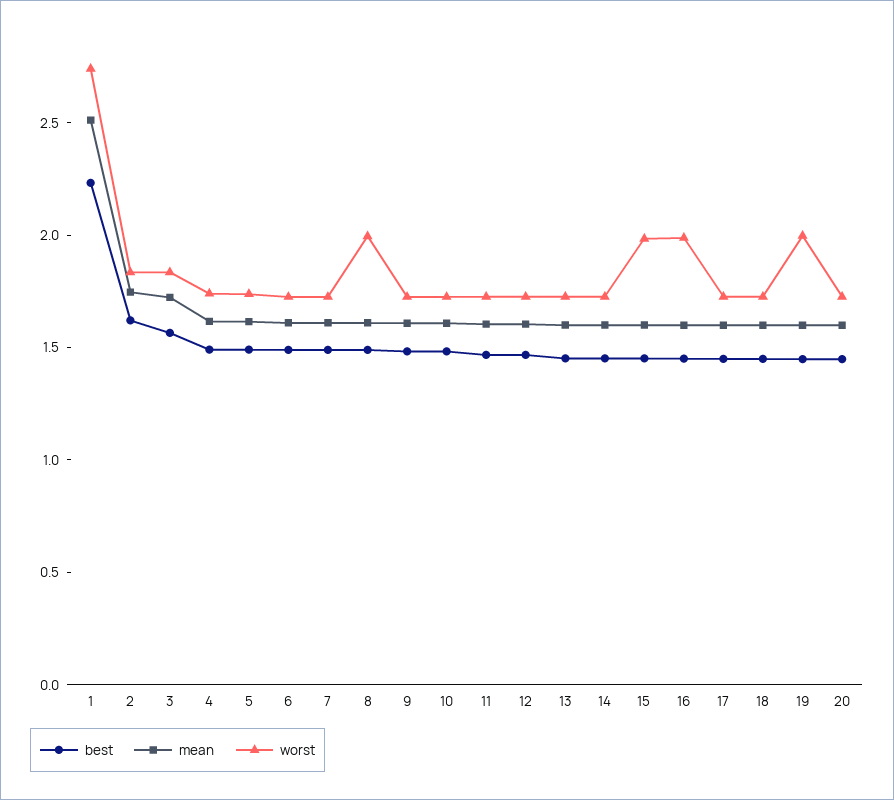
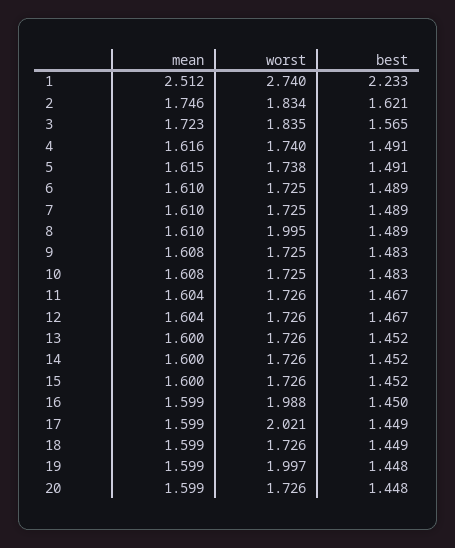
  {
    "best": {
      "1": 2.233,
      "2": 1.621,
      "3": 1.565,
      "4": 1.491,
      "5": 1.491,
      "6": 1.489,
      "7": 1.489,
      "8": 1.489,
      "9": 1.483,
      "10": 1.483,
      "11": 1.467,
      "12": 1.467,
      "13": 1.452,
      "14": 1.452,
      "15": 1.452,
      "16": 1.45,
      "17": 1.449,
      "18": 1.449,
      "19": 1.448,
      "20": 1.448
    },
    "mean": {
      "1": 2.512,
      "2": 1.746,
      "3": 1.723,
      "4": 1.616,
      "5": 1.615,
      "6": 1.61,
      "7": 1.61,
      "8": 1.61,
      "9": 1.608,
      "10": 1.608,
      "11": 1.604,
      "12": 1.604,
      "13": 1.6,
      "14": 1.6,
      "15": 1.6,
      "16": 1.599,
      "17": 1.599,
      "18": 1.599,
      "19": 1.599,
      "20": 1.599
    },
    "worst": {
      "1": 2.74,
      "2": 1.834,
      "3": 1.835,
      "4": 1.74,
      "5": 1.738,
      "6": 1.725,
      "7": 1.725,
      "8": 1.995,
      "9": 1.725,
      "10": 1.725,
      "11": 1.726,
      "12": 1.726,
      "13": 1.726,
      "14": 1.726,
-     "15": 2,
+     "15": 1.726,
      "16": 1.988,
-     "17": 1.7,
+     "17": 2.021,
      "18": 1.726,
      "19": 1.997,
      "20": 1.726
    }
  }

